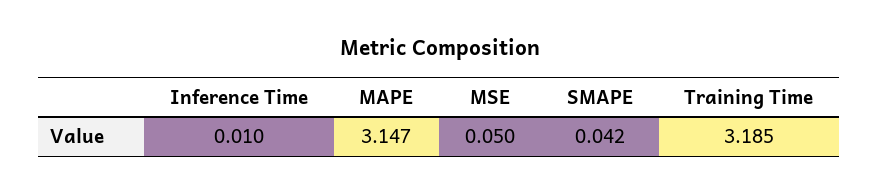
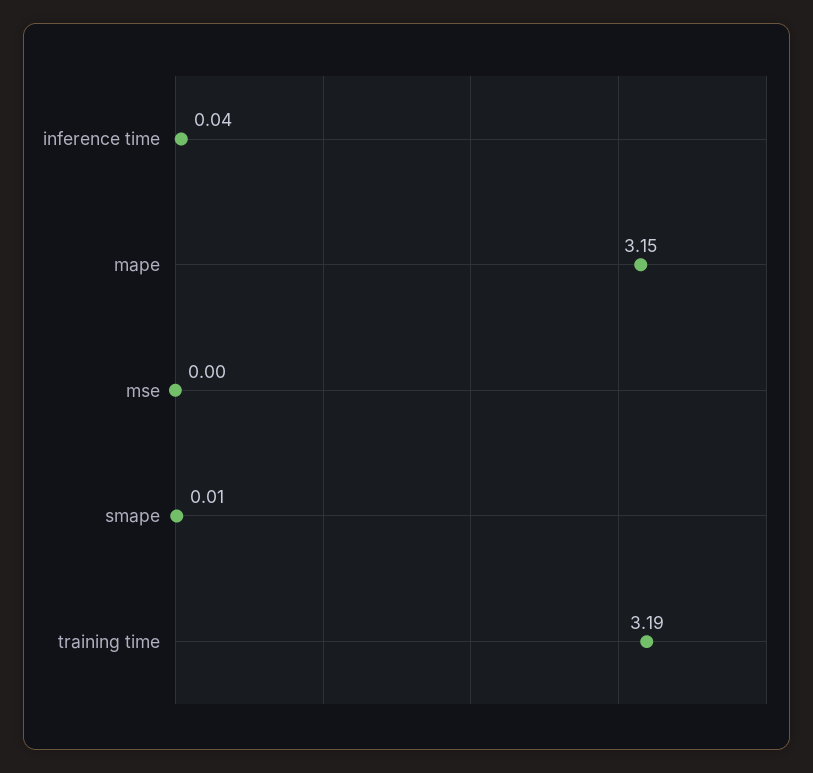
  {
-   "Inference Time": 0.01,
+   "Inference Time": 0.04,
    "MAPE": 3.147,
-   "MSE": 0.05,
+   "MSE": 0,
-   "SMAPE": 0.042,
+   "SMAPE": 0.01,
    "Training Time": 3.185
  }

